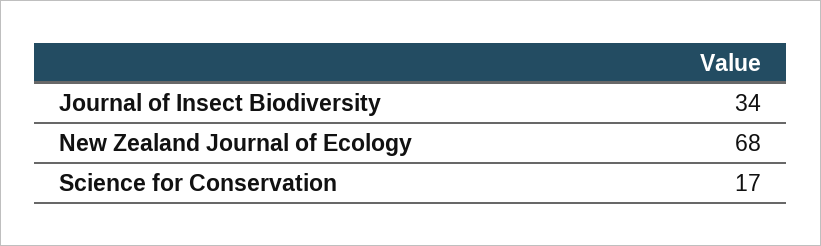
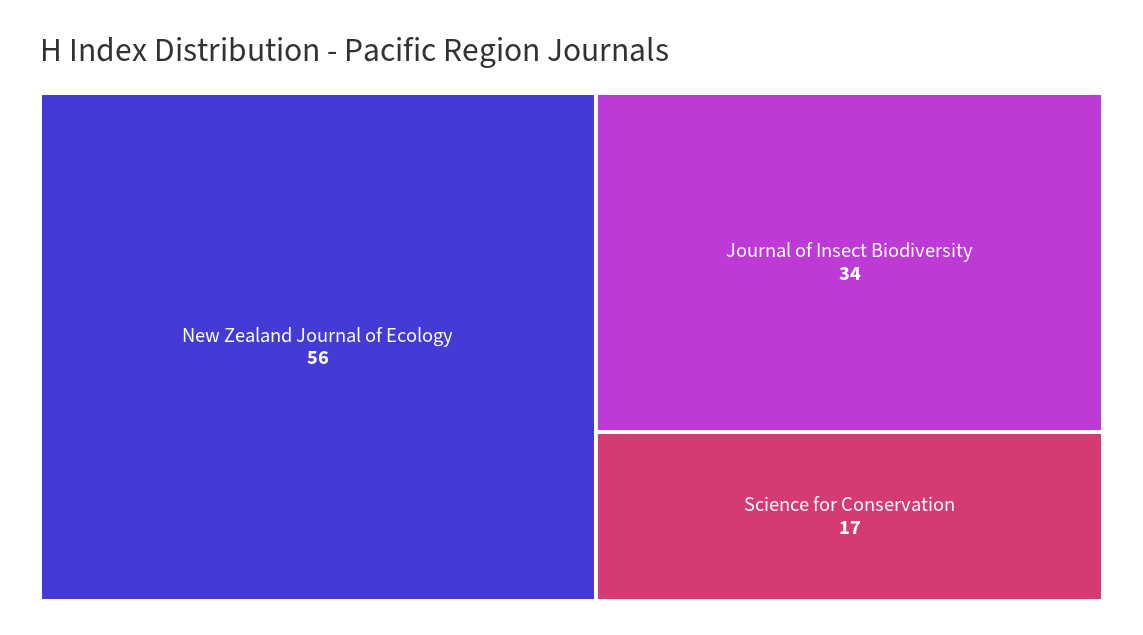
  {
    "Journal of Insect Biodiversity": 34,
-   "New Zealand Journal of Ecology": 68,
+   "New Zealand Journal of Ecology": 56,
    "Science for Conservation": 17
  }

